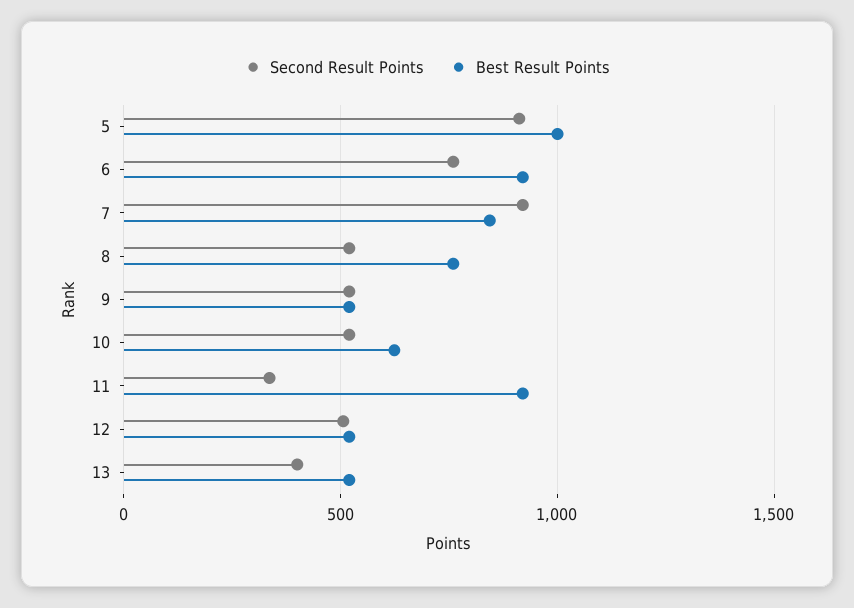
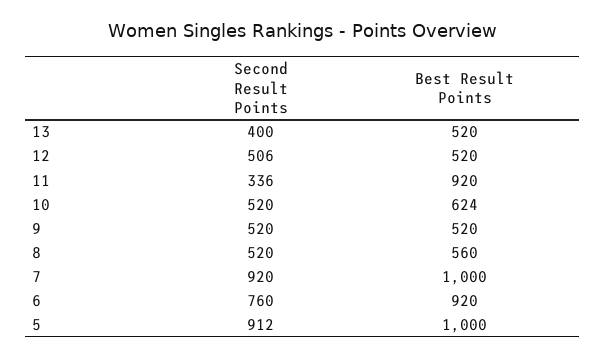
  {
    "Second Result Points": {
      "5": 912,
      "6": 760,
      "7": 920,
      "8": 520,
      "9": 520,
      "10": 520,
      "11": 336,
      "12": 506,
      "13": 400
    },
    "Best Result Points": {
      "5": 1000,
      "6": 920,
-     "7": 850,
+     "7": 1000,
-     "8": 750,
+     "8": 560,
      "9": 520,
      "10": 624,
      "11": 920,
      "12": 520,
      "13": 520
    }
  }

